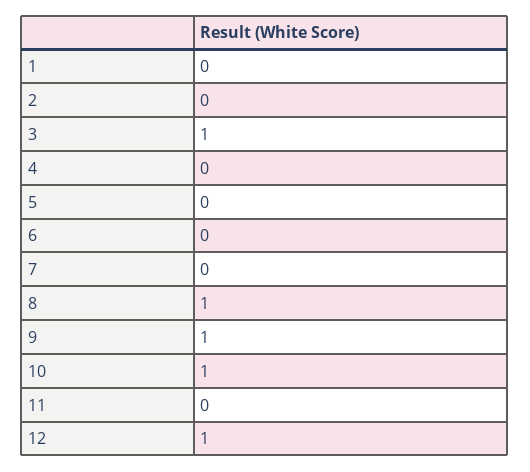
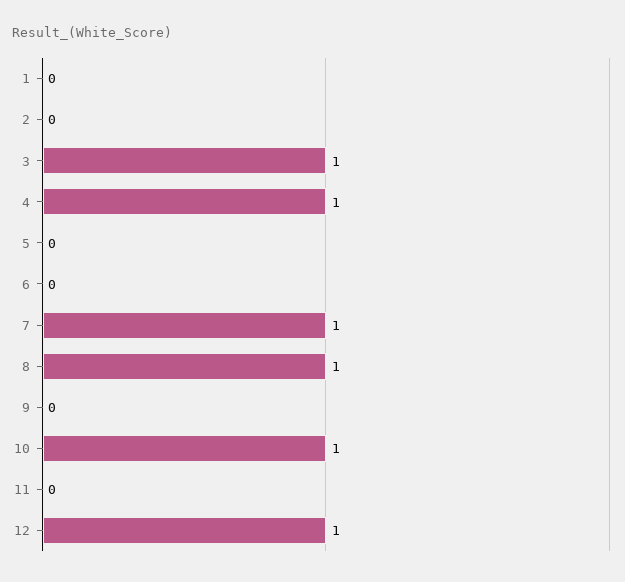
  {
    "1": 0,
    "2": 0,
    "3": 1,
-   "4": 0,
+   "4": 1,
    "5": 0,
    "6": 0,
-   "7": 0,
+   "7": 1,
    "8": 1,
-   "9": 1,
+   "9": 0,
    "10": 1,
    "11": 0,
    "12": 1
  }

